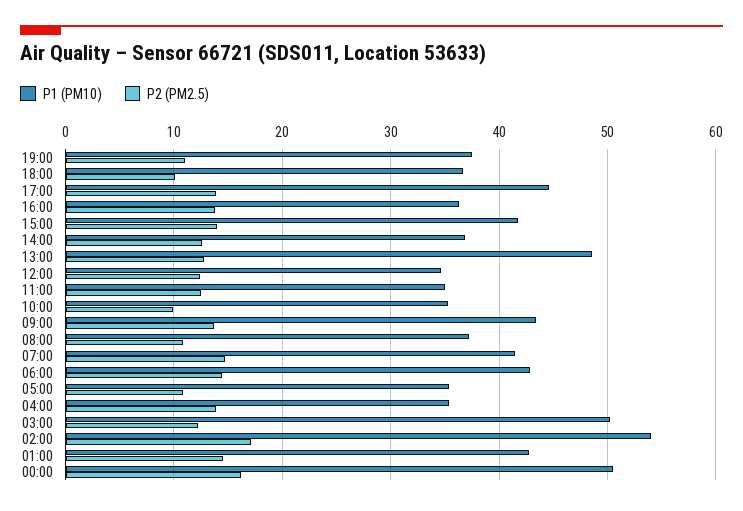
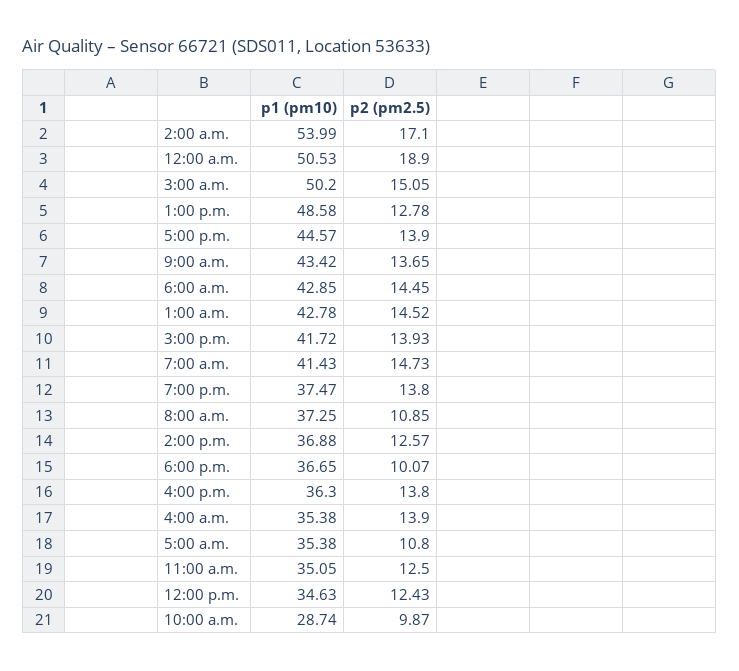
  {
    "P1 (PM10)": {
      "19:00": 37.47,
      "18:00": 36.65,
      "17:00": 44.57,
      "16:00": 36.3,
      "15:00": 41.72,
      "14:00": 36.88,
      "13:00": 48.58,
      "12:00": 34.63,
      "11:00": 35.05,
-     "10:00": 35,
+     "10:00": 28.74,
      "09:00": 43.42,
      "08:00": 37.25,
      "07:00": 41.43,
      "06:00": 42.85,
      "05:00": 35.38,
      "04:00": 35.38,
      "03:00": 50.2,
      "02:00": 53.99,
      "01:00": 42.78,
      "00:00": 50.53
    },
    "P2 (PM2.5)": {
-     "19:00": 11,
+     "19:00": 13.8,
      "18:00": 10.07,
      "17:00": 13.9,
      "16:00": 13.8,
      "15:00": 13.93,
      "14:00": 12.57,
      "13:00": 12.78,
      "12:00": 12.43,
      "11:00": 12.5,
      "10:00": 9.87,
      "09:00": 13.65,
      "08:00": 10.85,
      "07:00": 14.73,
      "06:00": 14.45,
      "05:00": 10.8,
      "04:00": 13.9,
-     "03:00": 12,
+     "03:00": 15.05,
      "02:00": 17.1,
      "01:00": 14.52,
-     "00:00": 16
+     "00:00": 18.9
    }
  }

